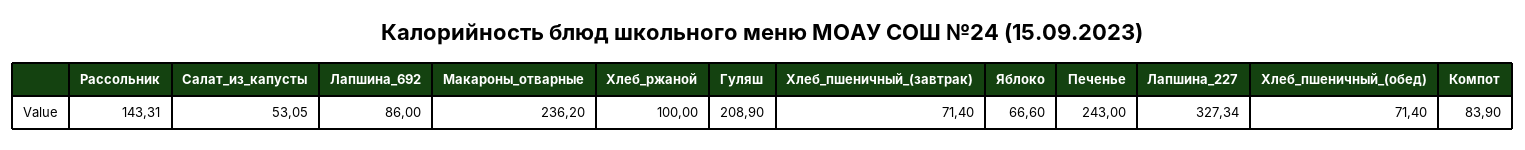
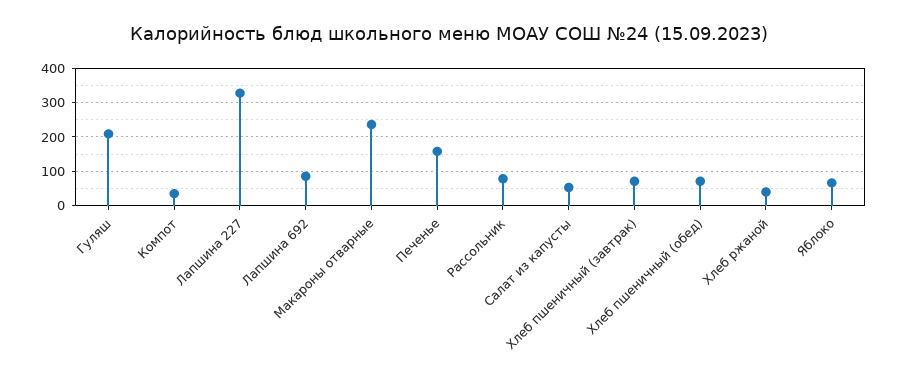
  {
-   "Рассольник": 143.31,
+   "Рассольник": 80,
    "Салат_из_капусты": 53.05,
    "Лапшина_692": 86,
    "Макароны_отварные": 236.2,
-   "Хлеб_ржаной": 100,
+   "Хлеб_ржаной": 40,
    "Гуляш": 208.9,
    "Хлеб_пшеничный_(завтрак)": 71.4,
    "Яблоко": 66.6,
-   "Печенье": 243,
+   "Печенье": 160,
    "Лапшина_227": 327.34,
    "Хлеб_пшеничный_(обед)": 71.4,
-   "Компот": 83.9
+   "Компот": 40
  }

